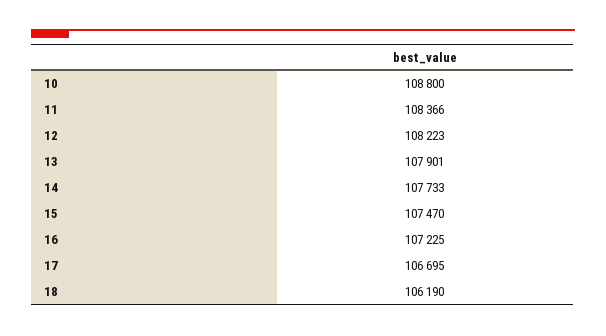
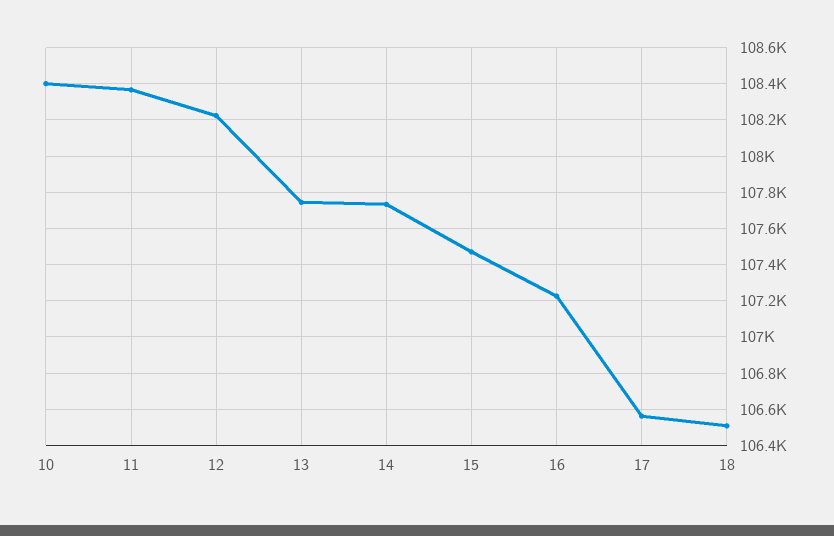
  {
-   "10": 108800,
+   "10": 108400,
    "11": 108366,
    "12": 108223,
-   "13": 107901,
+   "13": 107750,
    "14": 107733,
    "15": 107470,
    "16": 107225,
-   "17": 106695,
+   "17": 106550,
-   "18": 106190
+   "18": 106500
  }

